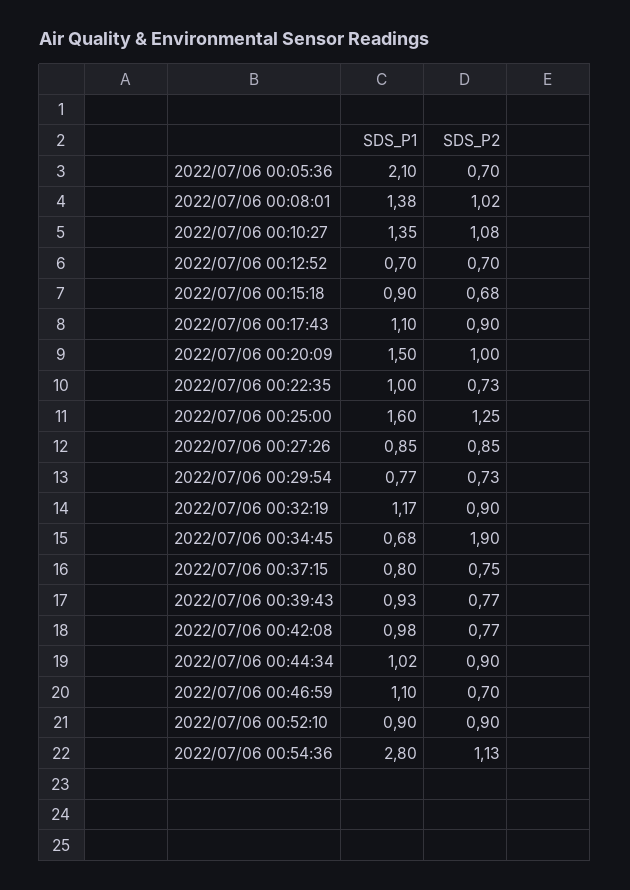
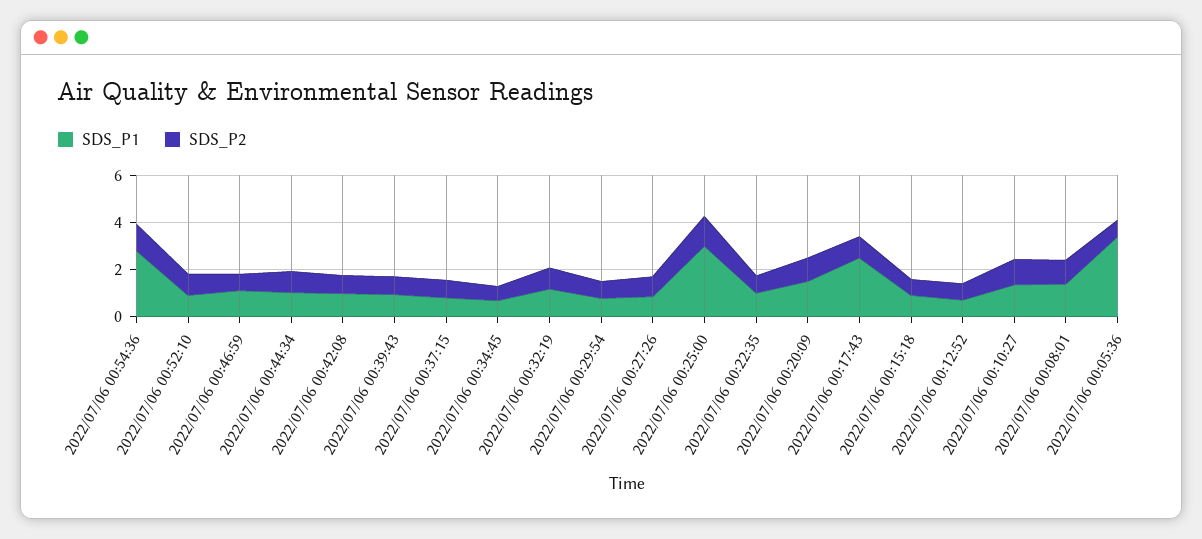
  {
    "SDS_P1": {
-     "2022/07/06 00:05:36": 2.1,
+     "2022/07/06 00:05:36": 3.5,
      "2022/07/06 00:08:01": 1.38,
      "2022/07/06 00:10:27": 1.35,
      "2022/07/06 00:12:52": 0.7,
      "2022/07/06 00:15:18": 0.9,
-     "2022/07/06 00:17:43": 1.1,
+     "2022/07/06 00:17:43": 2.5,
      "2022/07/06 00:20:09": 1.5,
      "2022/07/06 00:22:35": 1,
-     "2022/07/06 00:25:00": 1.6,
+     "2022/07/06 00:25:00": 3,
      "2022/07/06 00:27:26": 0.85,
      "2022/07/06 00:29:54": 0.77,
      "2022/07/06 00:32:19": 1.17,
      "2022/07/06 00:34:45": 0.68,
      "2022/07/06 00:37:15": 0.8,
      "2022/07/06 00:39:43": 0.93,
      "2022/07/06 00:42:08": 0.98,
      "2022/07/06 00:44:34": 1.02,
      "2022/07/06 00:46:59": 1.1,
      "2022/07/06 00:52:10": 0.9,
      "2022/07/06 00:54:36": 2.8
    },
    "SDS_P2": {
      "2022/07/06 00:05:36": 0.7,
      "2022/07/06 00:08:01": 1.02,
      "2022/07/06 00:10:27": 1.08,
      "2022/07/06 00:12:52": 0.7,
      "2022/07/06 00:15:18": 0.68,
      "2022/07/06 00:17:43": 0.9,
      "2022/07/06 00:20:09": 1,
      "2022/07/06 00:22:35": 0.73,
      "2022/07/06 00:25:00": 1.25,
      "2022/07/06 00:27:26": 0.85,
      "2022/07/06 00:29:54": 0.73,
      "2022/07/06 00:32:19": 0.9,
-     "2022/07/06 00:34:45": 1.9,
+     "2022/07/06 00:34:45": 0.5,
      "2022/07/06 00:37:15": 0.75,
      "2022/07/06 00:39:43": 0.77,
      "2022/07/06 00:42:08": 0.77,
      "2022/07/06 00:44:34": 0.9,
      "2022/07/06 00:46:59": 0.7,
      "2022/07/06 00:52:10": 0.9,
      "2022/07/06 00:54:36": 1.13
    }
  }

